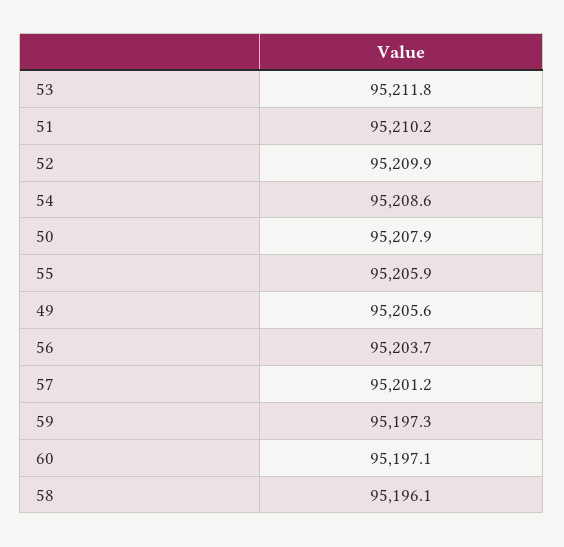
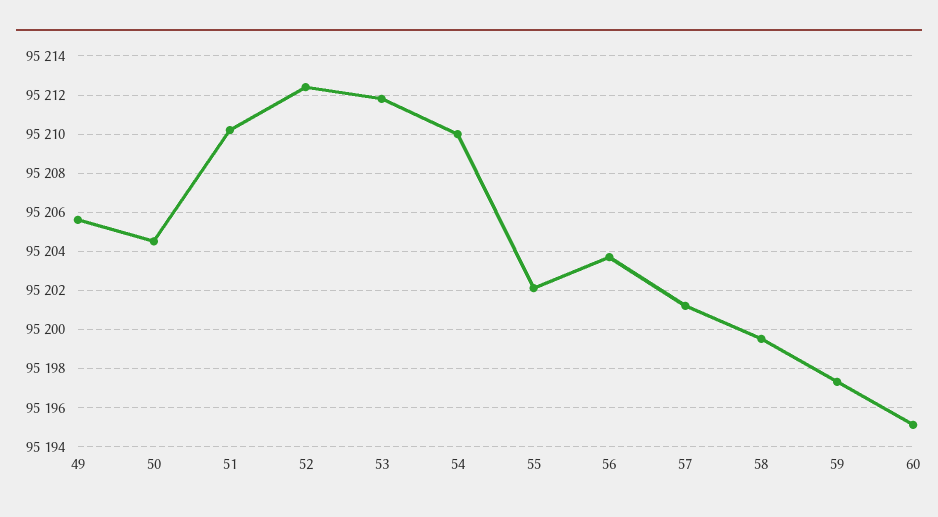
  {
    "53": 95211.8,
    "51": 95210.2,
-   "52": 95209.9,
+   "52": 95212.5,
-   "54": 95208.6,
+   "54": 95210,
-   "50": 95207.9,
+   "50": 95204.5,
-   "55": 95205.9,
+   "55": 95202,
    "49": 95205.6,
    "56": 95203.7,
    "57": 95201.2,
    "59": 95197.3,
-   "60": 95197.1,
+   "60": 95195,
-   "58": 95196.1
+   "58": 95199.5
  }

